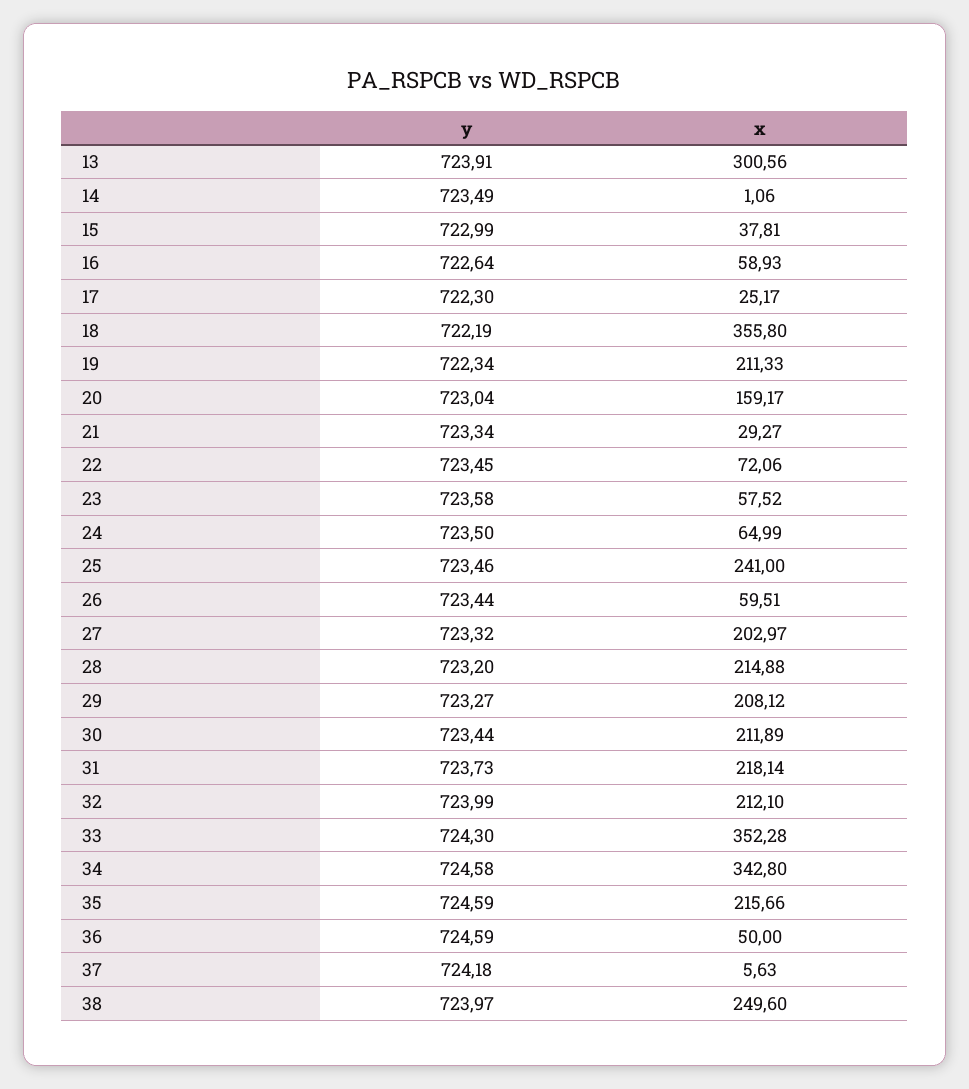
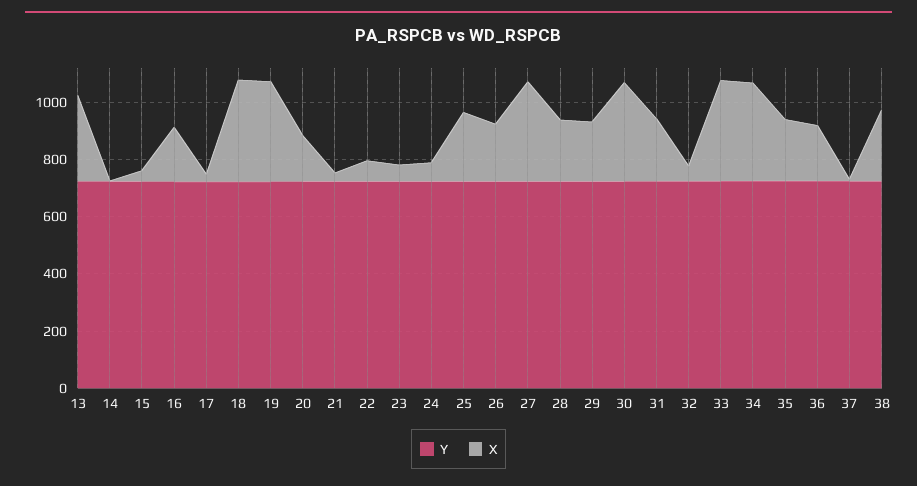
  {
    "y": {
      "13": 723.91,
      "14": 723.49,
      "15": 722.99,
      "16": 722.64,
      "17": 722.3,
      "18": 722.19,
      "19": 722.34,
      "20": 723.04,
      "21": 723.34,
      "22": 723.45,
      "23": 723.58,
      "24": 723.5,
      "25": 723.46,
      "26": 723.44,
      "27": 723.32,
      "28": 723.2,
      "29": 723.27,
      "30": 723.44,
      "31": 723.73,
      "32": 723.99,
      "33": 724.3,
      "34": 724.58,
      "35": 724.59,
      "36": 724.59,
      "37": 724.18,
      "38": 723.97
    },
    "x": {
      "13": 300.56,
      "14": 1.06,
      "15": 37.81,
-     "16": 58.93,
+     "16": 200,
      "17": 25.17,
      "18": 355.8,
-     "19": 211.33,
+     "19": 350,
      "20": 159.17,
      "21": 29.27,
      "22": 72.06,
      "23": 57.52,
      "24": 64.99,
      "25": 241,
-     "26": 59.51,
+     "26": 200,
-     "27": 202.97,
+     "27": 350,
      "28": 214.88,
      "29": 208.12,
-     "30": 211.89,
+     "30": 350,
      "31": 218.14,
-     "32": 212.1,
+     "32": 50,
      "33": 352.28,
      "34": 342.8,
      "35": 215.66,
-     "36": 50,
+     "36": 200,
      "37": 5.63,
      "38": 249.6
    }
  }

